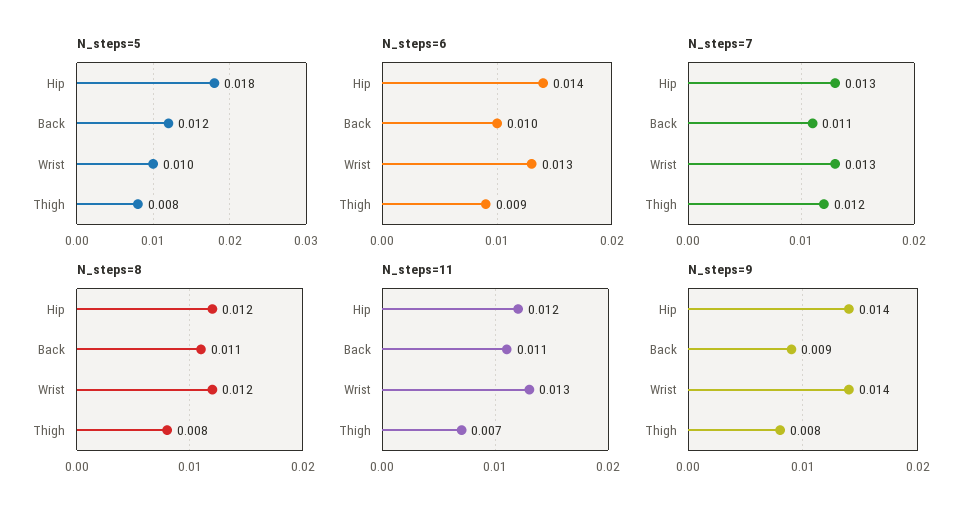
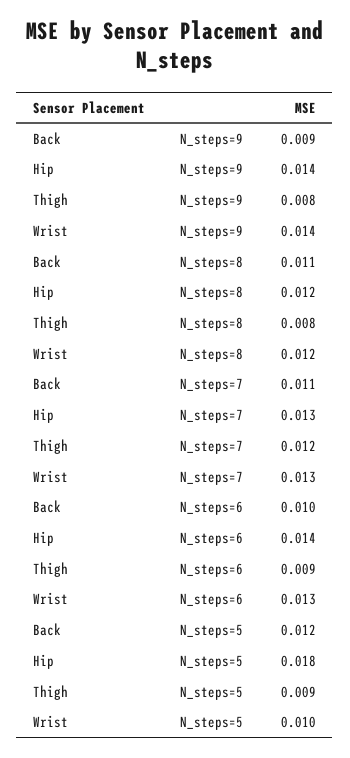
  {
    "N_steps=5": {
      "Hip": 0.018,
      "Back": 0.012,
      "Wrist": 0.01,
-     "Thigh": 0.008
+     "Thigh": 0.009
    },
    "N_steps=6": {
      "Hip": 0.014,
      "Back": 0.01,
      "Wrist": 0.013,
      "Thigh": 0.009
    },
    "N_steps=7": {
      "Hip": 0.013,
      "Back": 0.011,
      "Wrist": 0.013,
      "Thigh": 0.012
    },
    "N_steps=8": {
      "Hip": 0.012,
      "Back": 0.011,
      "Wrist": 0.012,
      "Thigh": 0.008
    },
-   "N_steps=11": {
-     "Hip": 0.012,
-     "Back": 0.011,
-     "Wrist": 0.013,
-     "Thigh": 0.007
-   },
    "N_steps=9": {
      "Hip": 0.014,
      "Back": 0.009,
      "Wrist": 0.014,
      "Thigh": 0.008
    }
  }

